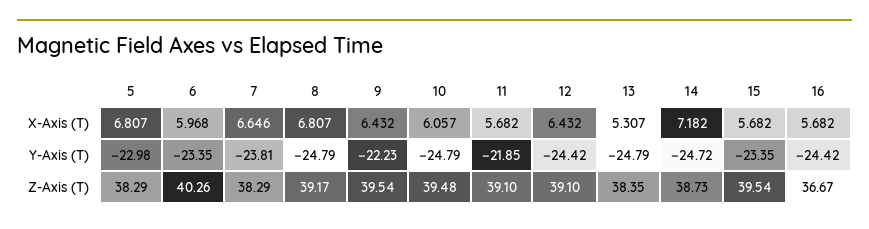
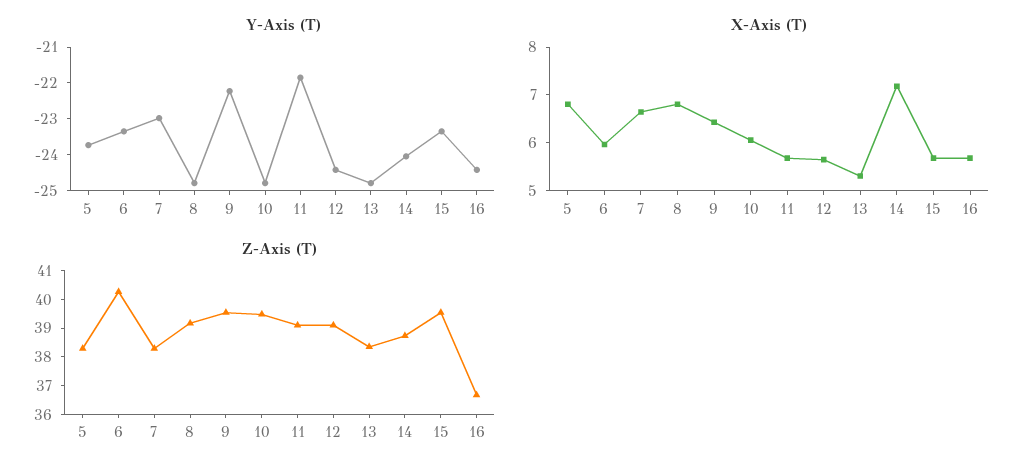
  {
    "X-Axis (T)": {
      "5": 6.807,
      "6": 5.968,
      "7": 6.646,
      "8": 6.807,
      "9": 6.432,
      "10": 6.057,
      "11": 5.682,
-     "12": 6.432,
+     "12": 5.6,
      "13": 5.307,
      "14": 7.182,
      "15": 5.682,
      "16": 5.682
    },
    "Y-Axis (T)": {
-     "5": -22.98,
+     "5": -23.75,
      "6": -23.35,
-     "7": -23.81,
+     "7": -23,
      "8": -24.79,
      "9": -22.23,
      "10": -24.79,
      "11": -21.85,
      "12": -24.42,
      "13": -24.79,
-     "14": -24.72,
+     "14": -24,
      "15": -23.35,
      "16": -24.42
    },
    "Z-Axis (T)": {
      "5": 38.29,
      "6": 40.26,
      "7": 38.29,
      "8": 39.17,
      "9": 39.54,
      "10": 39.48,
      "11": 39.1,
      "12": 39.1,
      "13": 38.35,
      "14": 38.73,
      "15": 39.54,
      "16": 36.67
    }
  }

